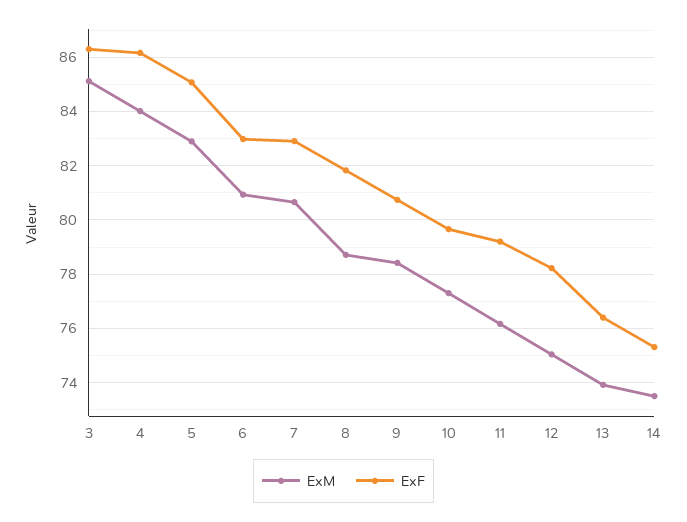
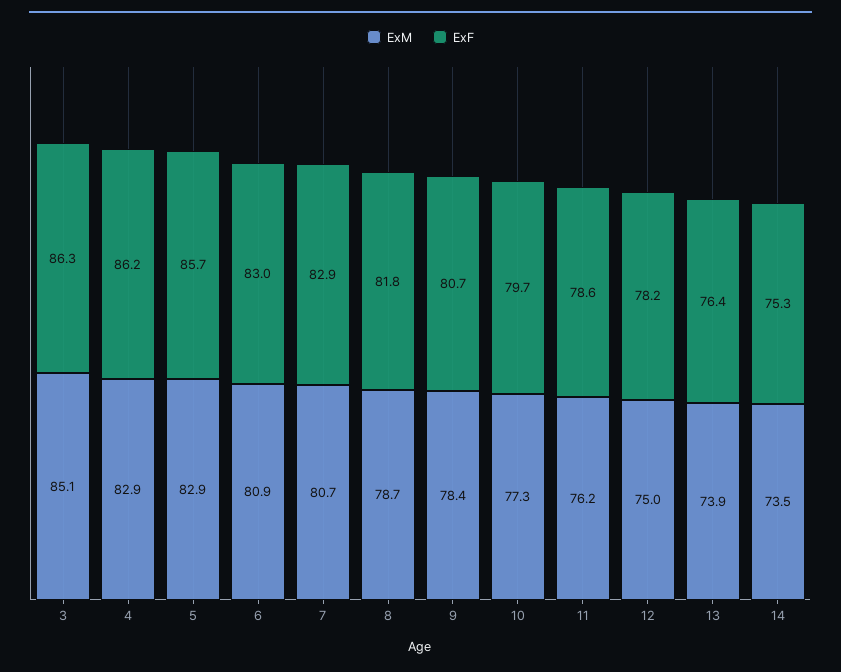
  {
    "ExM": {
      "3": 85.1,
-     "4": 84,
+     "4": 82.9,
      "5": 82.9,
      "6": 80.9,
      "7": 80.7,
      "8": 78.7,
      "9": 78.4,
      "10": 77.3,
      "11": 76.2,
      "12": 75,
      "13": 73.9,
      "14": 73.5
    },
    "ExF": {
      "3": 86.3,
      "4": 86.2,
-     "5": 85,
+     "5": 85.7,
      "6": 83,
      "7": 82.9,
      "8": 81.8,
      "9": 80.7,
      "10": 79.7,
-     "11": 79.25,
+     "11": 78.6,
      "12": 78.2,
      "13": 76.4,
      "14": 75.3
    }
  }

